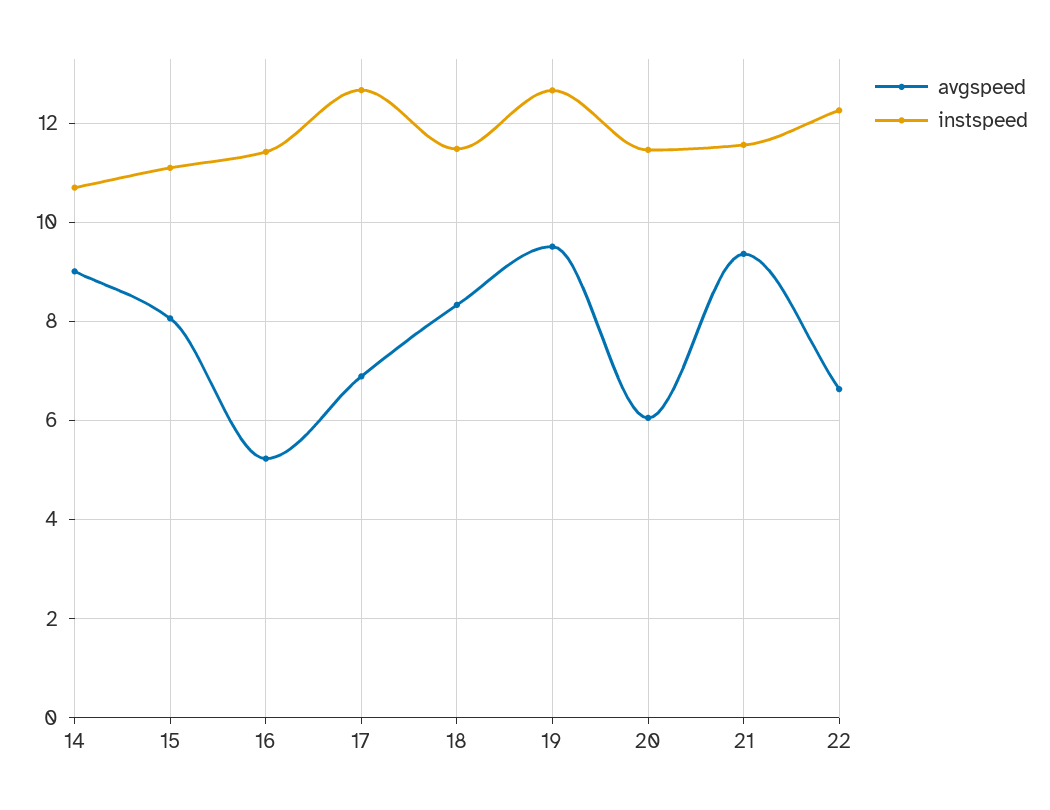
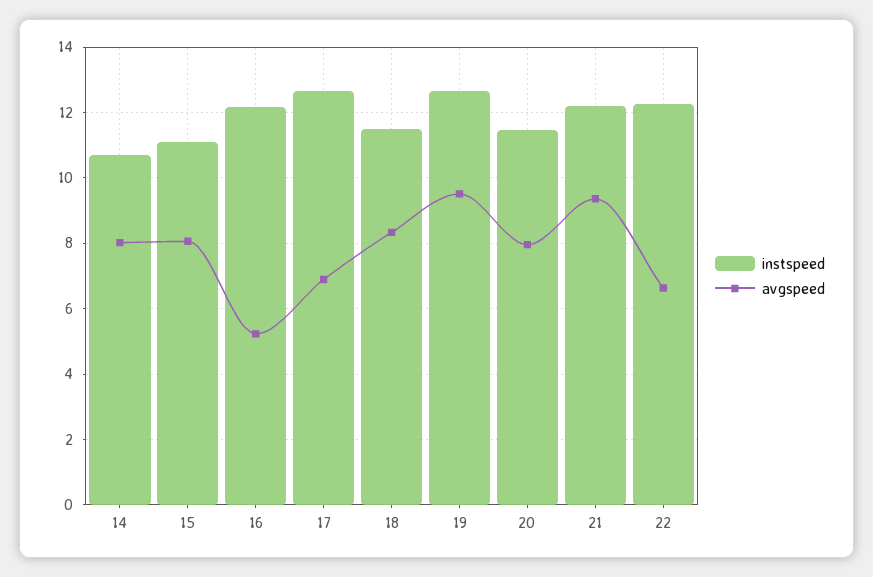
  {
    "avgspeed": {
-     "14": 9,
+     "14": 8,
      "15": 8,
      "16": 5.2,
      "17": 6.8,
      "18": 8.4,
      "19": 9.6,
-     "20": 6,
+     "20": 8,
      "21": 9.4,
      "22": 6.6
    },
    "instspeed": {
      "14": 10.8,
      "15": 11.2,
-     "16": 11.4,
+     "16": 12.2,
      "17": 12.6,
      "18": 11.4,
      "19": 12.6,
      "20": 11.4,
-     "21": 11.6,
+     "21": 12.2,
      "22": 12.2
    }
  }

